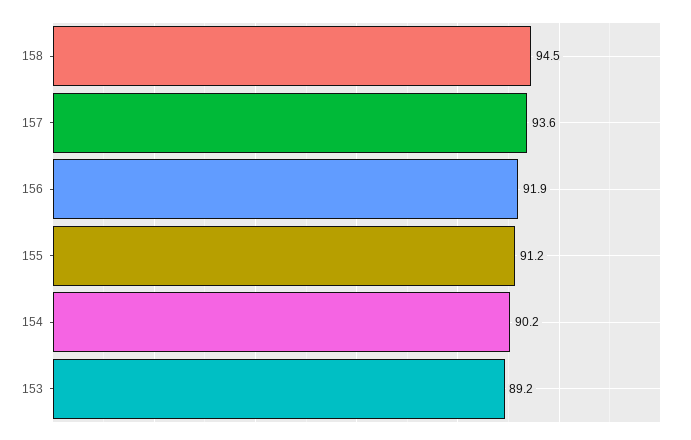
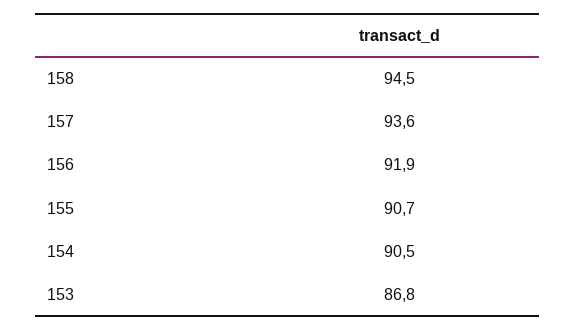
  {
    "158": 94.5,
    "157": 93.6,
    "156": 91.9,
-   "155": 91.2,
+   "155": 90.7,
-   "154": 90.2,
+   "154": 90.5,
-   "153": 89.2
+   "153": 86.8
  }

